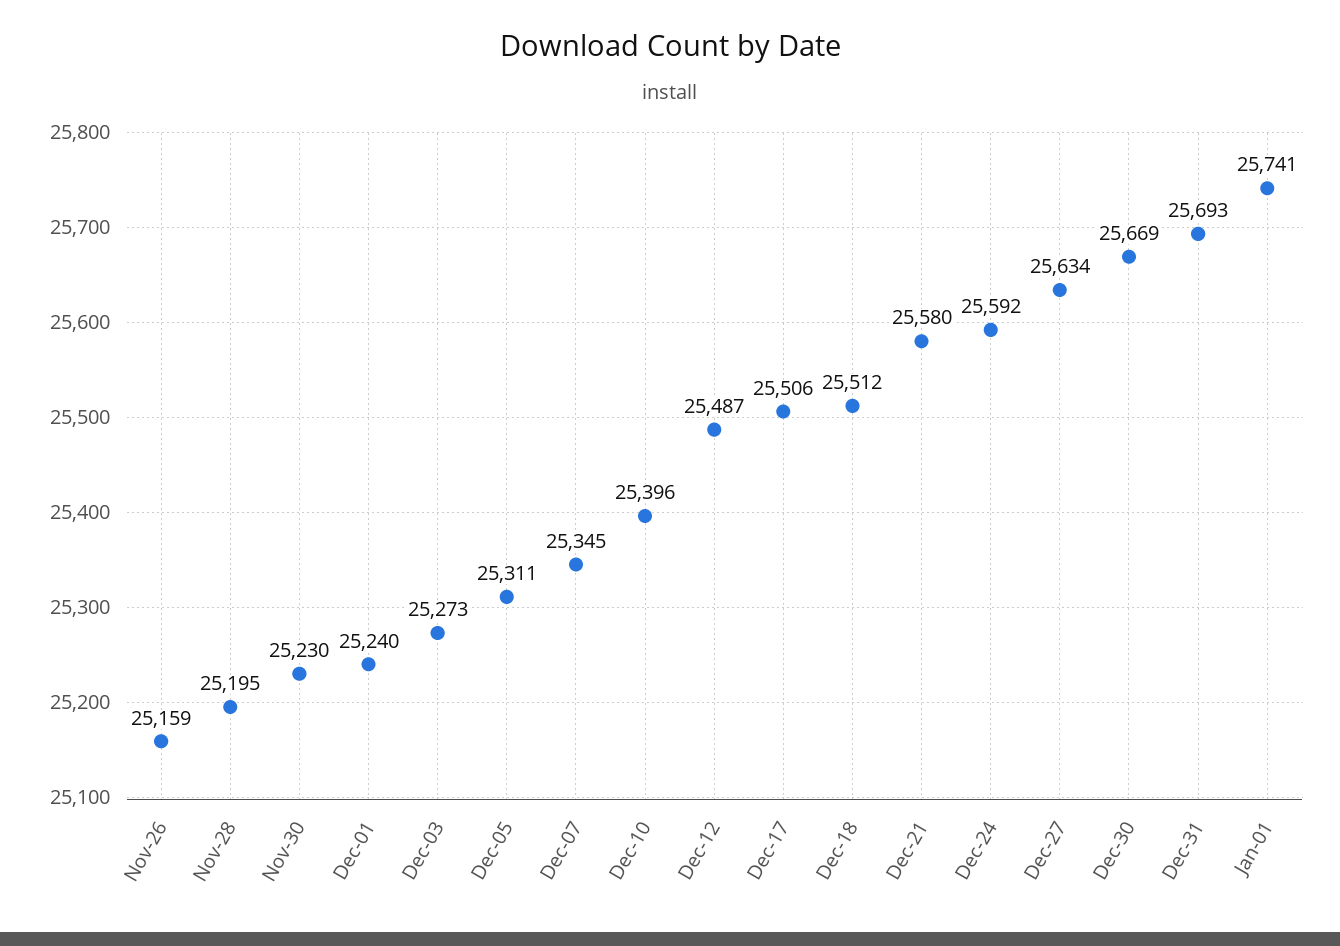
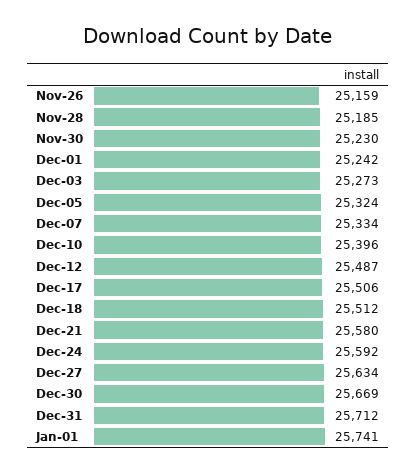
  {
    "Nov-26": 25159,
-   "Nov-28": 25195,
+   "Nov-28": 25185,
    "Nov-30": 25230,
-   "Dec-01": 25240,
+   "Dec-01": 25242,
    "Dec-03": 25273,
-   "Dec-05": 25311,
+   "Dec-05": 25324,
-   "Dec-07": 25345,
+   "Dec-07": 25334,
    "Dec-10": 25396,
    "Dec-12": 25487,
    "Dec-17": 25506,
    "Dec-18": 25512,
    "Dec-21": 25580,
    "Dec-24": 25592,
    "Dec-27": 25634,
    "Dec-30": 25669,
-   "Dec-31": 25693,
+   "Dec-31": 25712,
    "Jan-01": 25741
  }

